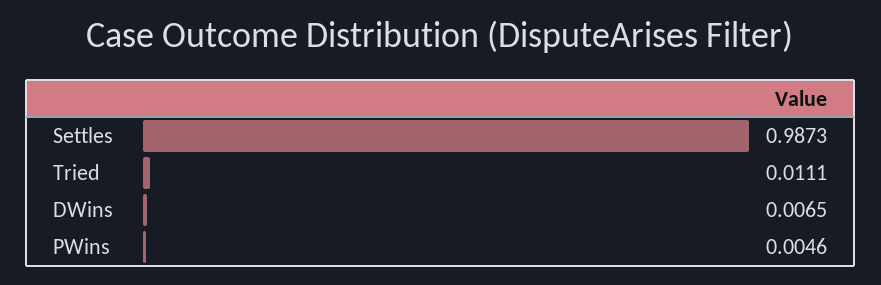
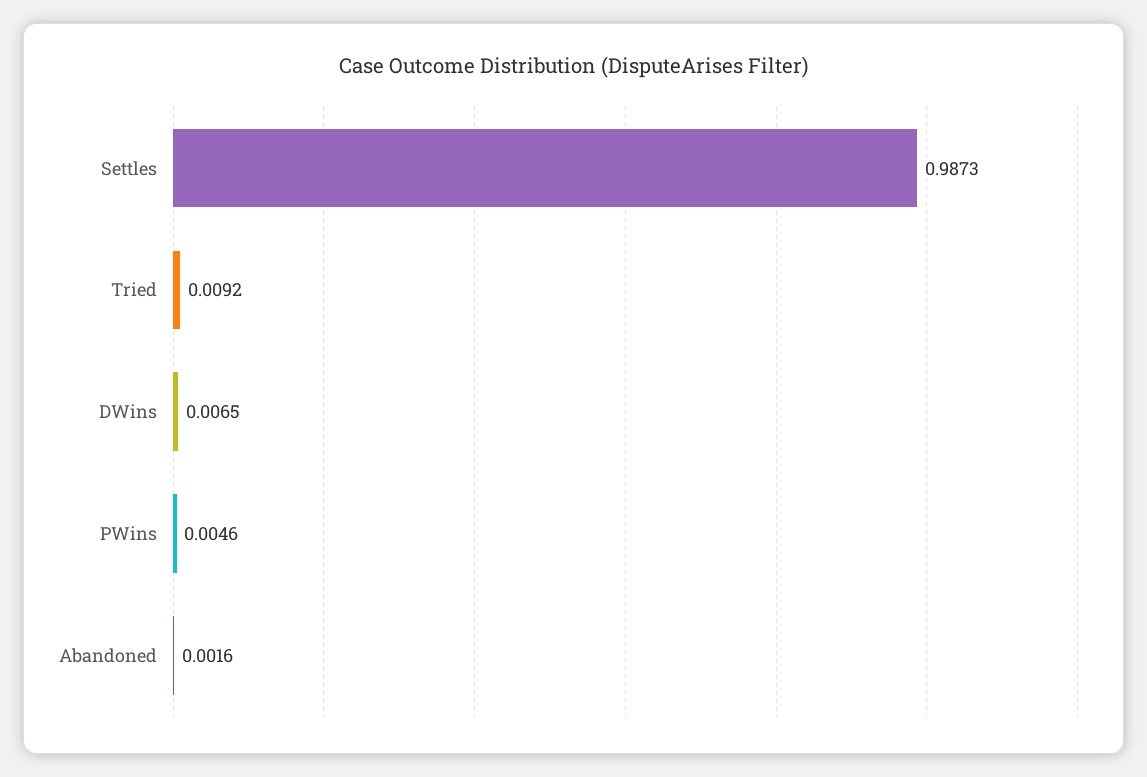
  {
    "Settles": 0.9873,
-   "Tried": 0.0111,
+   "Tried": 0.0092,
    "DWins": 0.0065,
-   "PWins": 0.0046
+   "PWins": 0.0046,
+   "Abandoned": 0.0016
  }

